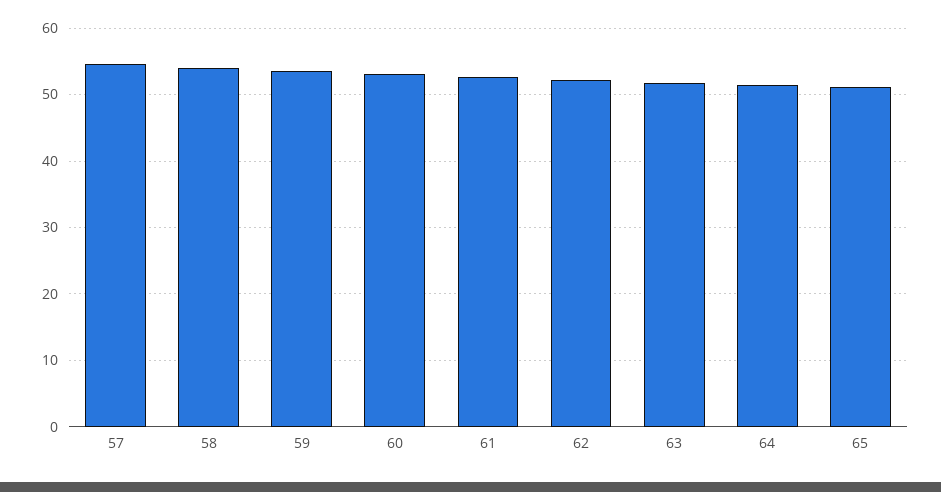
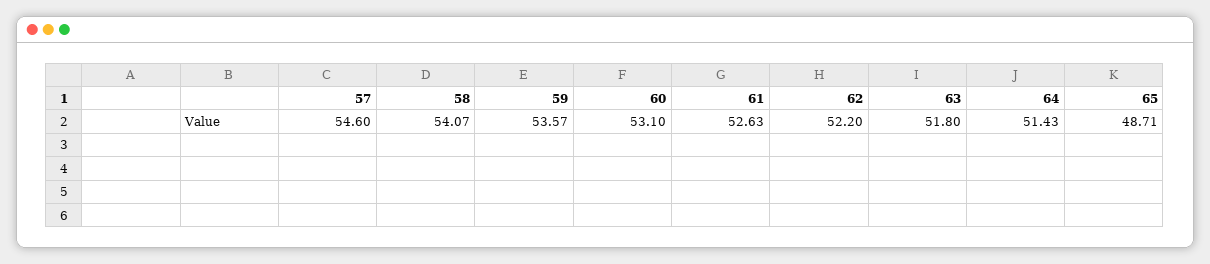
  {
    "57": 54.6,
    "58": 54.07,
    "59": 53.57,
    "60": 53.1,
    "61": 52.63,
    "62": 52.2,
    "63": 51.8,
    "64": 51.43,
-   "65": 51
+   "65": 48.71
  }

